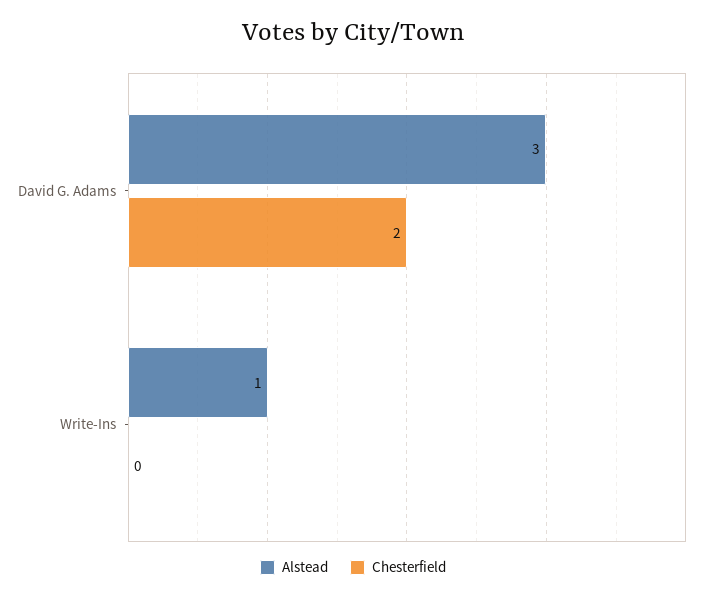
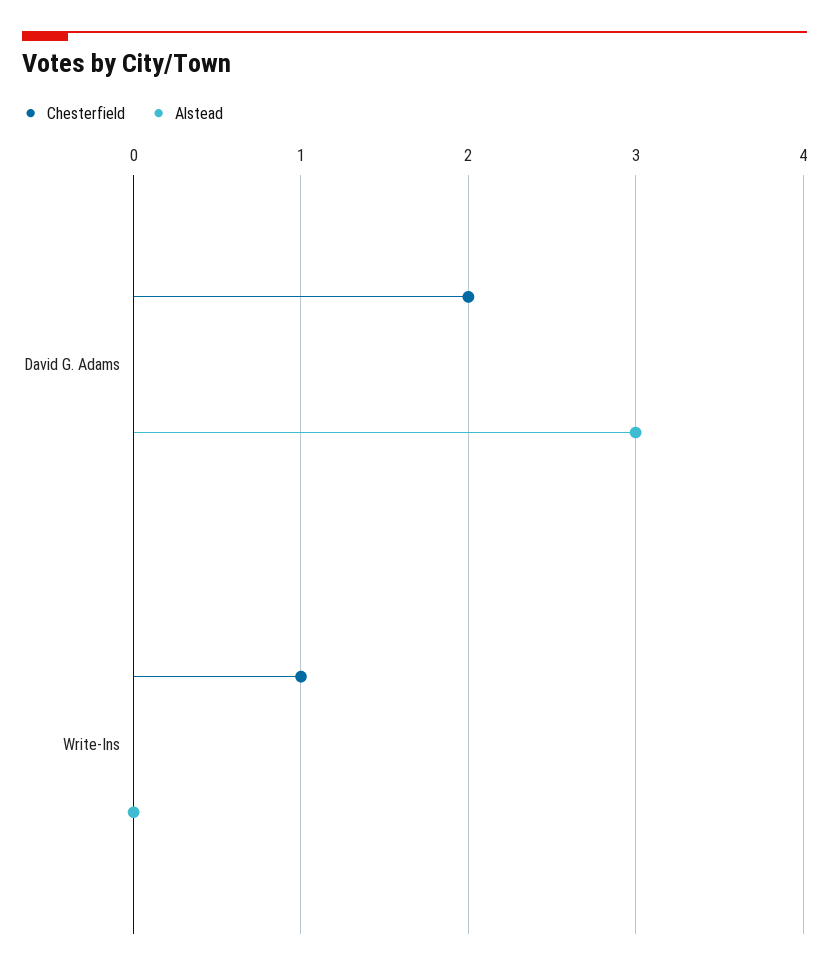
  {
    "Alstead": {
      "David G. Adams": 3,
-     "Write-Ins": 1
+     "Write-Ins": 0
    },
    "Chesterfield": {
      "David G. Adams": 2,
-     "Write-Ins": 0
+     "Write-Ins": 1
    }
  }

